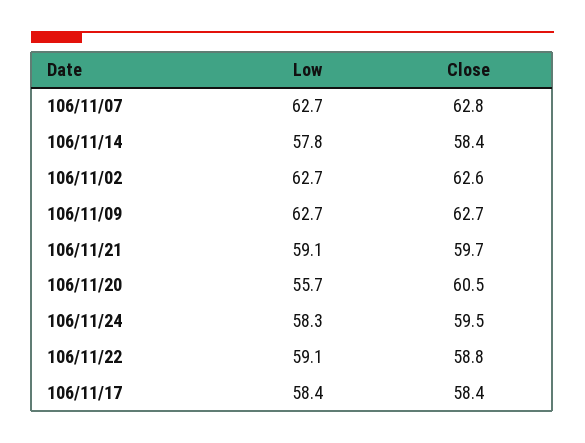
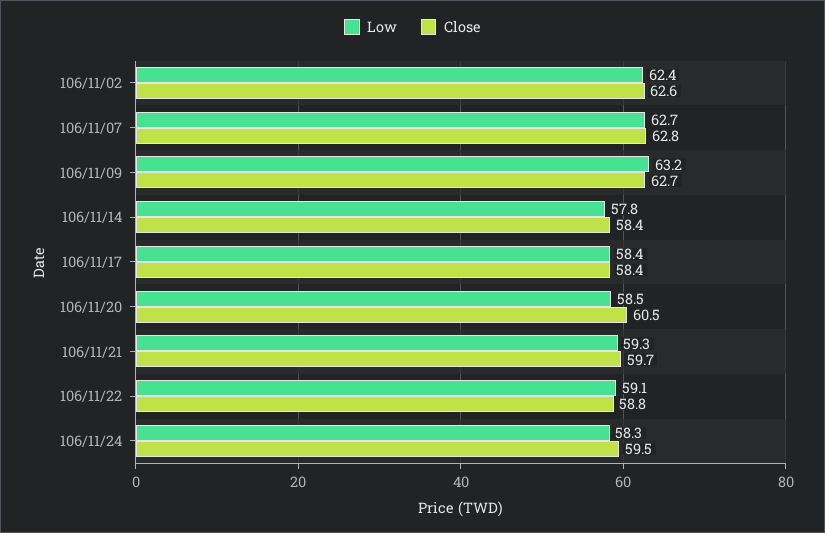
  {
    "Low": {
      "106/11/07": 62.7,
      "106/11/14": 57.8,
-     "106/11/02": 62.7,
+     "106/11/02": 62.4,
-     "106/11/09": 62.7,
+     "106/11/09": 63.2,
-     "106/11/21": 59.1,
+     "106/11/21": 59.3,
-     "106/11/20": 55.7,
+     "106/11/20": 58.5,
      "106/11/24": 58.3,
      "106/11/22": 59.1,
      "106/11/17": 58.4
    },
    "Close": {
      "106/11/07": 62.8,
      "106/11/14": 58.4,
      "106/11/02": 62.6,
      "106/11/09": 62.7,
      "106/11/21": 59.7,
      "106/11/20": 60.5,
      "106/11/24": 59.5,
      "106/11/22": 58.8,
      "106/11/17": 58.4
    }
  }

